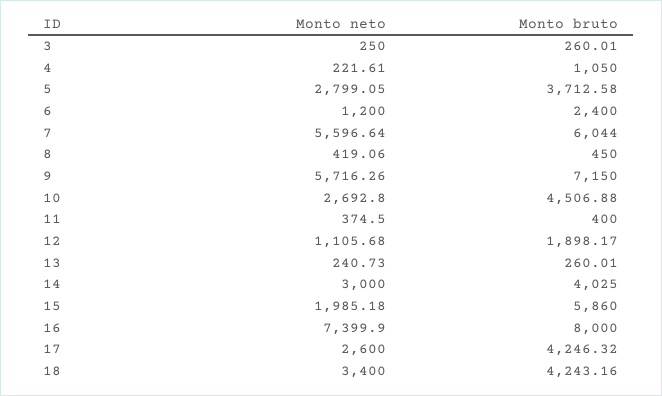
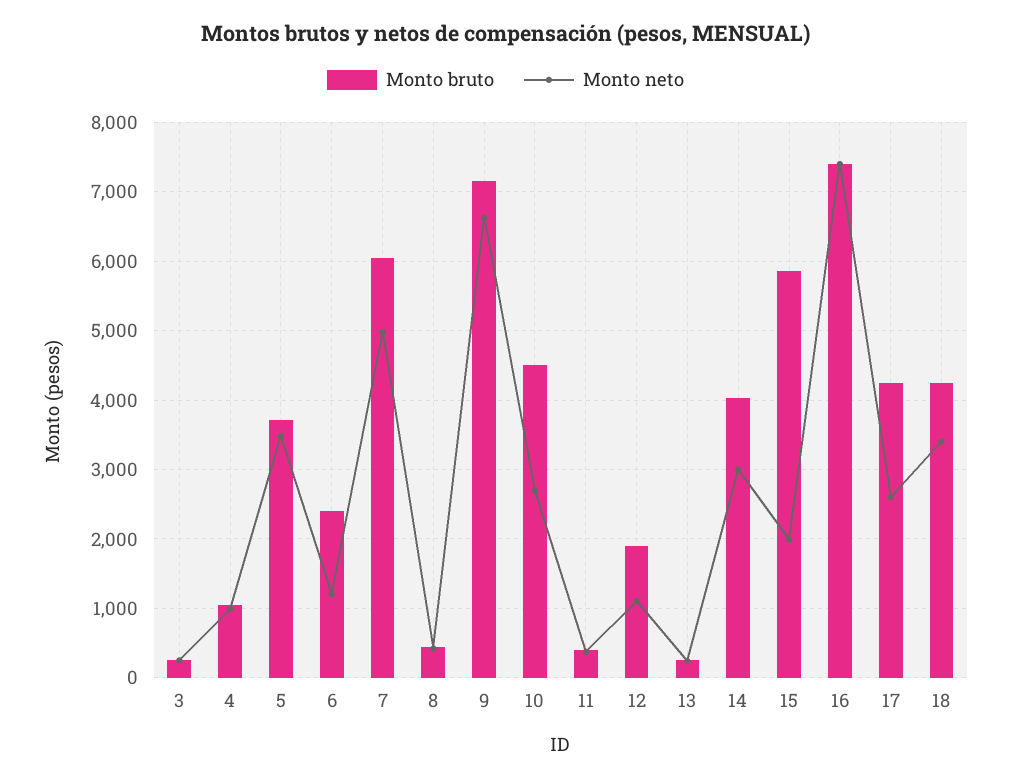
  {
    "Monto neto": {
      "3": 250,
-     "4": 221.61,
+     "4": 1000,
-     "5": 2799.05,
+     "5": 3500,
      "6": 1200,
-     "7": 5596.64,
+     "7": 5000,
      "8": 419.06,
-     "9": 5716.26,
+     "9": 6600,
      "10": 2692.8,
      "11": 374.5,
      "12": 1105.68,
      "13": 240.73,
      "14": 3000,
      "15": 1985.18,
      "16": 7399.9,
      "17": 2600,
      "18": 3400
    },
    "Monto bruto": {
      "3": 260.01,
      "4": 1050,
      "5": 3712.58,
      "6": 2400,
      "7": 6044,
      "8": 450,
      "9": 7150,
      "10": 4506.88,
      "11": 400,
      "12": 1898.17,
      "13": 260.01,
      "14": 4025,
      "15": 5860,
-     "16": 8000,
+     "16": 7400,
      "17": 4246.32,
      "18": 4243.16
    }
  }

